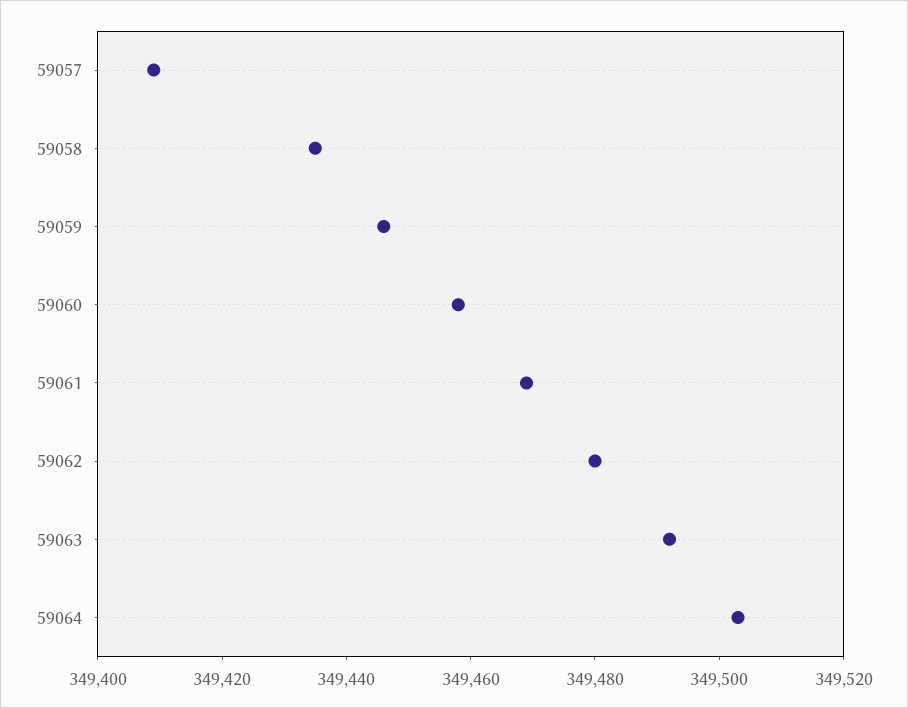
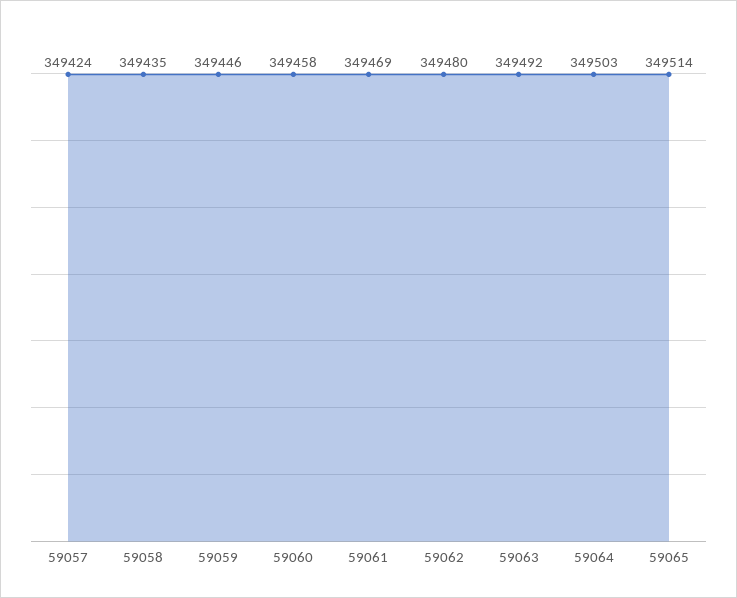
  {
-   "59057": 349410,
+   "59057": 349424,
    "59058": 349435,
    "59059": 349446,
    "59060": 349458,
    "59061": 349469,
    "59062": 349480,
    "59063": 349492,
-   "59064": 349503
+   "59064": 349503,
+   "59065": 349514
  }

